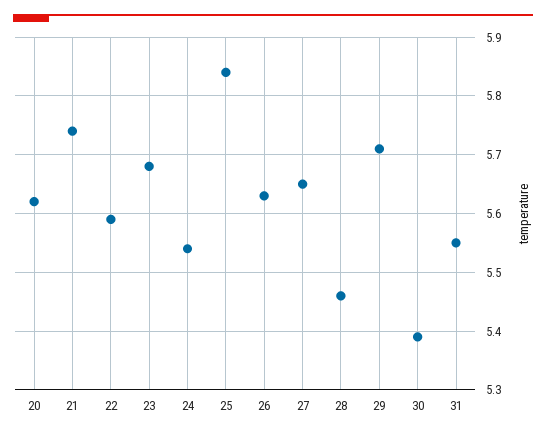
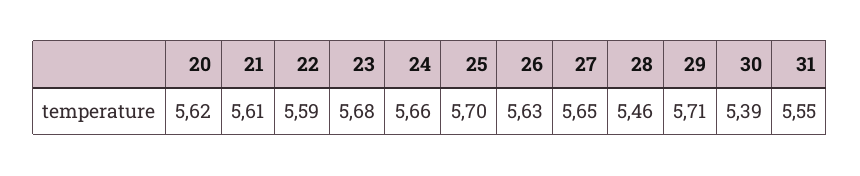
  {
    "20": 5.62,
-   "21": 5.75,
+   "21": 5.61,
    "22": 5.59,
    "23": 5.68,
-   "24": 5.55,
+   "24": 5.66,
-   "25": 5.85,
+   "25": 5.7,
    "26": 5.63,
    "27": 5.65,
    "28": 5.46,
    "29": 5.71,
    "30": 5.39,
    "31": 5.55
  }

